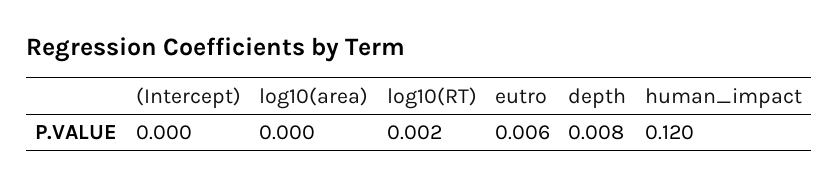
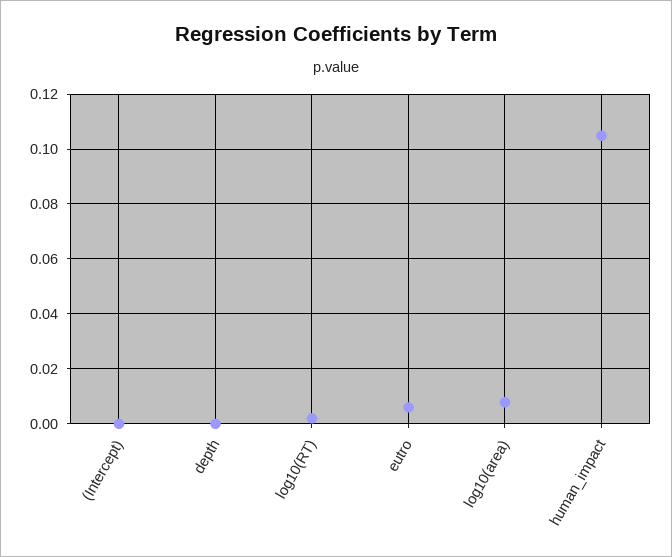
  {
    "(Intercept)": 0,
-   "log10(area)": 0,
+   "log10(area)": 0.0075,
    "log10(RT)": 0.002,
    "eutro": 0.006,
-   "depth": 0.008,
+   "depth": 0,
-   "human_impact": 0.12
+   "human_impact": 0.105
  }

